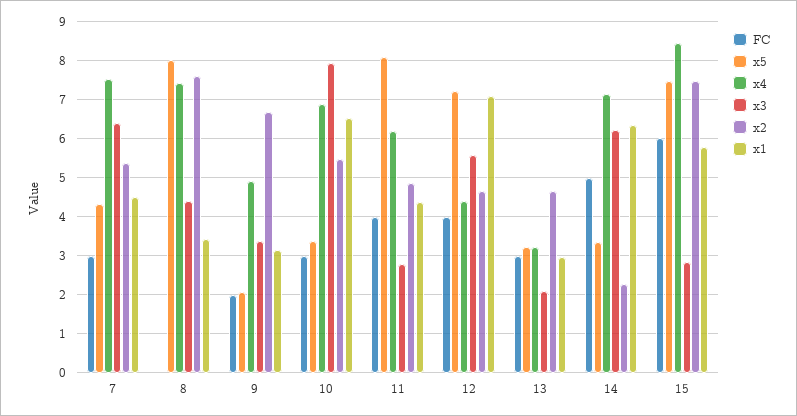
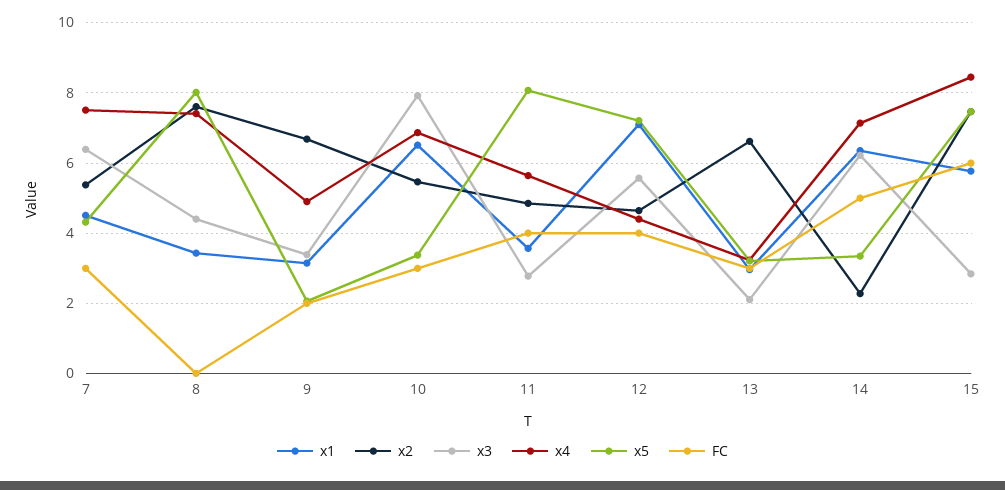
  {
    "FC": {
      "7": 3,
      "8": 0,
      "9": 2,
      "10": 3,
      "11": 4,
      "12": 4,
      "13": 3,
      "14": 5,
      "15": 6
    },
    "x5": {
      "7": 4.4,
      "8": 8,
      "9": 2,
      "10": 3.4,
      "11": 8,
      "12": 7.2,
      "13": 3.2,
      "14": 3.4,
      "15": 7.4
    },
    "x4": {
      "7": 7.6,
      "8": 7.4,
      "9": 5,
      "10": 6.8,
-     "11": 6.2,
+     "11": 5.6,
      "12": 4.4,
      "13": 3.2,
      "14": 7.2,
      "15": 8.4
    },
    "x3": {
      "7": 6.4,
      "8": 4.4,
      "9": 3.4,
      "10": 8,
      "11": 2.8,
      "12": 5.6,
      "13": 2.2,
      "14": 6.2,
      "15": 2.8
    },
    "x2": {
      "7": 5.4,
      "8": 7.6,
      "9": 6.6,
      "10": 5.4,
      "11": 4.8,
      "12": 4.6,
-     "13": 4.6,
+     "13": 6.6,
      "14": 2.2,
      "15": 7.4
    },
    "x1": {
      "7": 4.6,
      "8": 3.4,
      "9": 3.2,
      "10": 6.6,
-     "11": 4.4,
+     "11": 3.6,
      "12": 7,
      "13": 3,
      "14": 6.4,
      "15": 5.8
    }
  }

